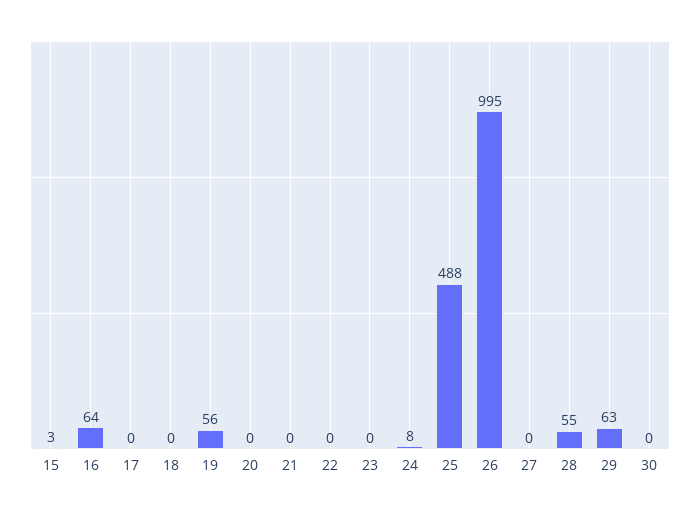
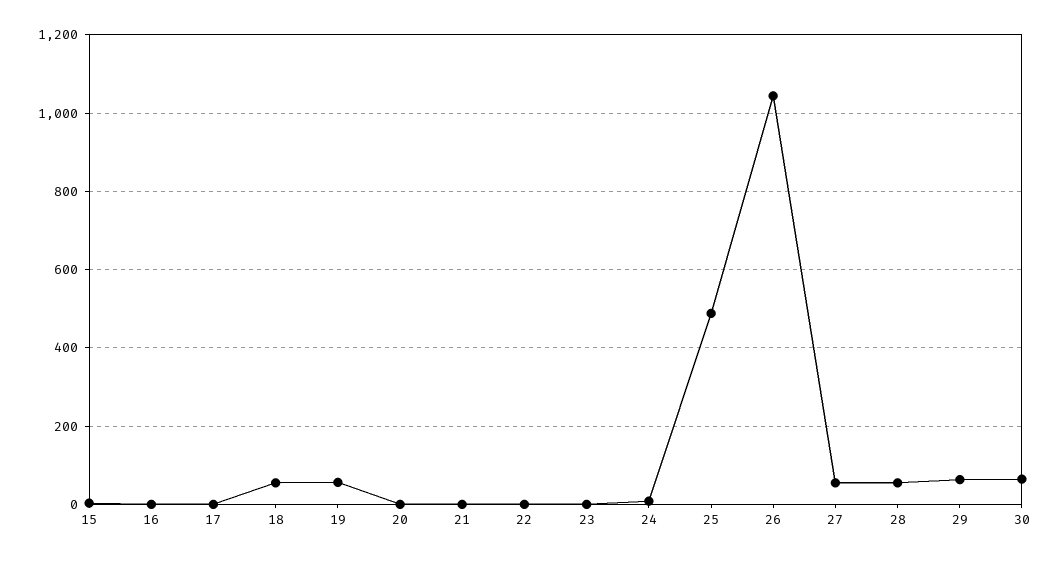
  {
    "15": 3,
-   "16": 64,
+   "16": 0,
    "17": 0,
-   "18": 0,
+   "18": 60,
    "19": 56,
    "20": 0,
    "21": 0,
    "22": 0,
    "23": 0,
    "24": 8,
    "25": 488,
-   "26": 995,
+   "26": 1040,
-   "27": 0,
+   "27": 60,
    "28": 55,
    "29": 63,
-   "30": 0
+   "30": 60
  }

